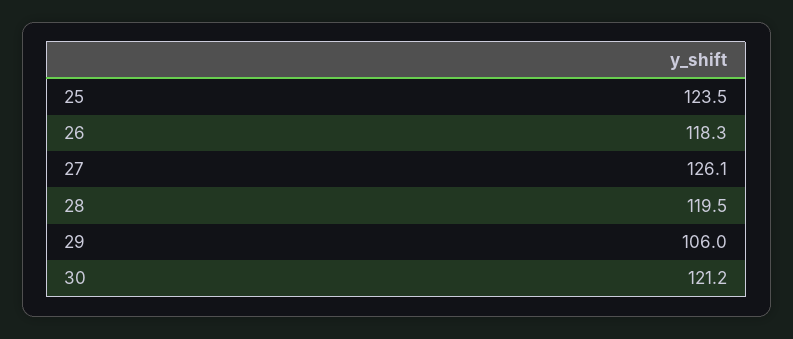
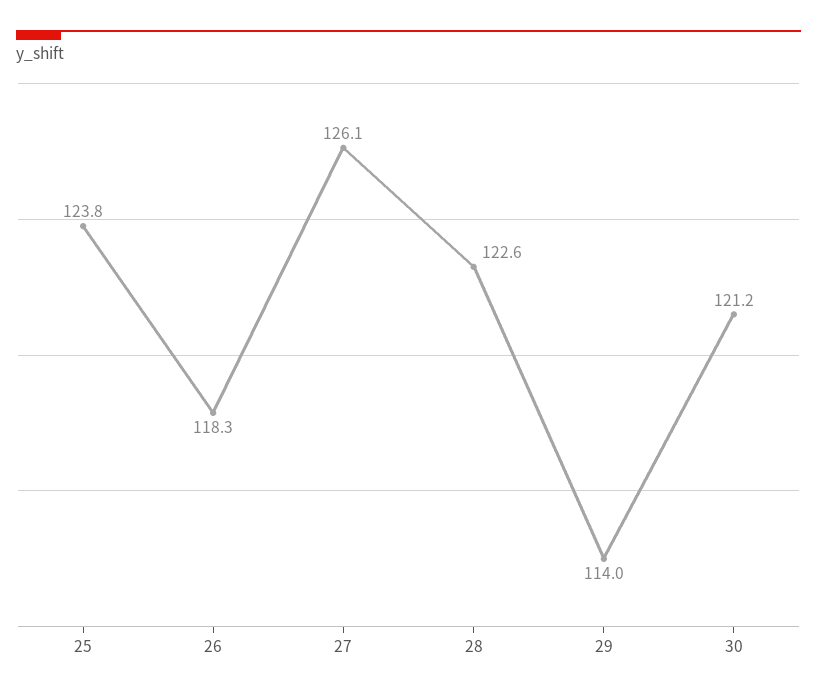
  {
-   "25": 123.5,
+   "25": 123.8,
    "26": 118.3,
    "27": 126.1,
-   "28": 119.5,
+   "28": 122.6,
-   "29": 106,
+   "29": 114,
    "30": 121.2
  }

